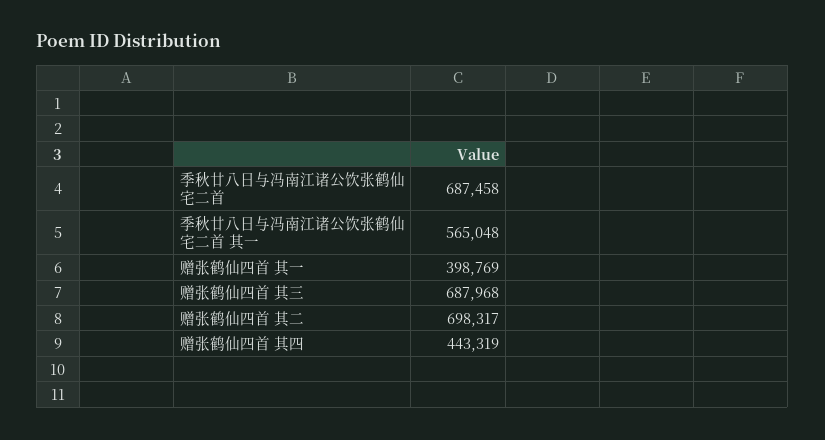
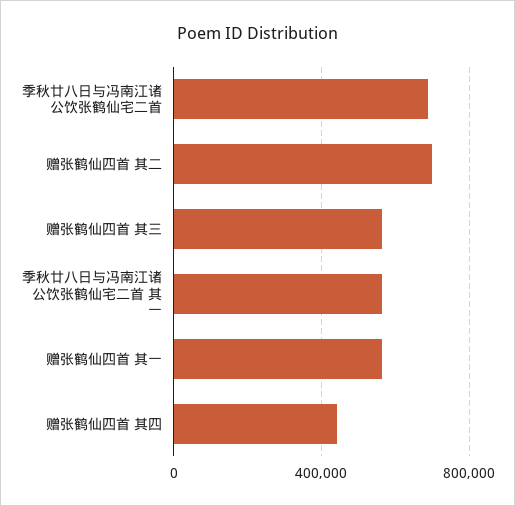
  {
    "季秋廿八日与冯南江诸公饮张鹤仙宅二首": 687458,
    "季秋廿八日与冯南江诸公饮张鹤仙宅二首 其一": 565048,
-   "赠张鹤仙四首 其一": 398769,
+   "赠张鹤仙四首 其一": 550000,
-   "赠张鹤仙四首 其三": 687968,
+   "赠张鹤仙四首 其三": 550000,
    "赠张鹤仙四首 其二": 698317,
    "赠张鹤仙四首 其四": 443319
  }

